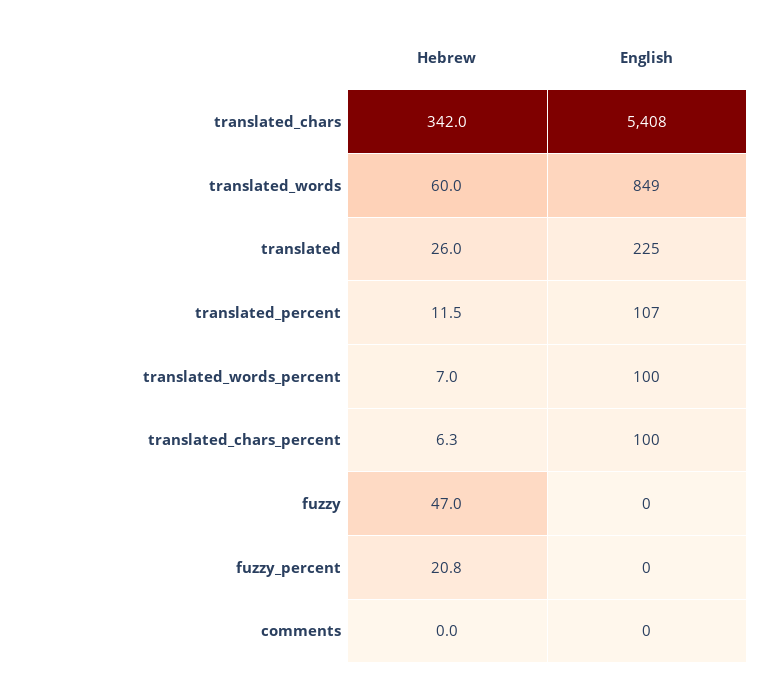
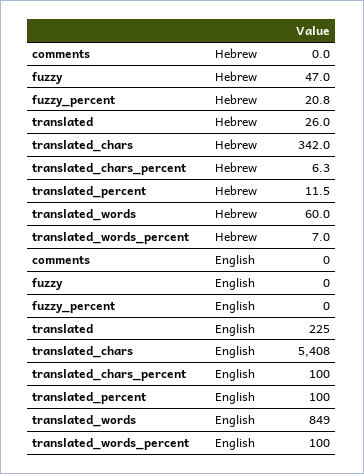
  {
    "Hebrew": {
      "translated_chars": 342,
      "translated_words": 60,
      "translated": 26,
      "translated_percent": 11.5,
      "translated_words_percent": 7,
      "translated_chars_percent": 6.3,
      "fuzzy": 47,
      "fuzzy_percent": 20.8,
      "comments": 0
    },
    "English": {
      "translated_chars": 5408,
      "translated_words": 849,
      "translated": 225,
-     "translated_percent": 107,
+     "translated_percent": 100,
      "translated_words_percent": 100,
      "translated_chars_percent": 100,
      "fuzzy": 0,
      "fuzzy_percent": 0,
      "comments": 0
    }
  }

